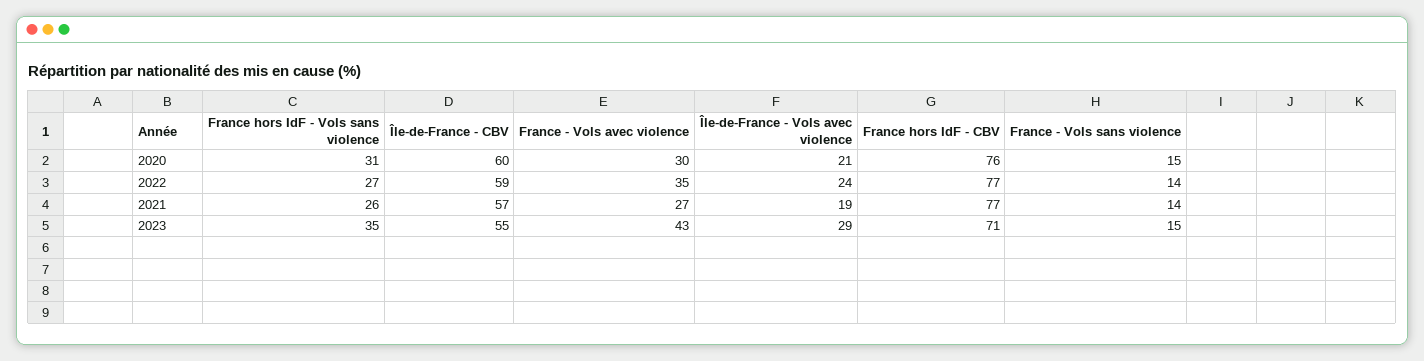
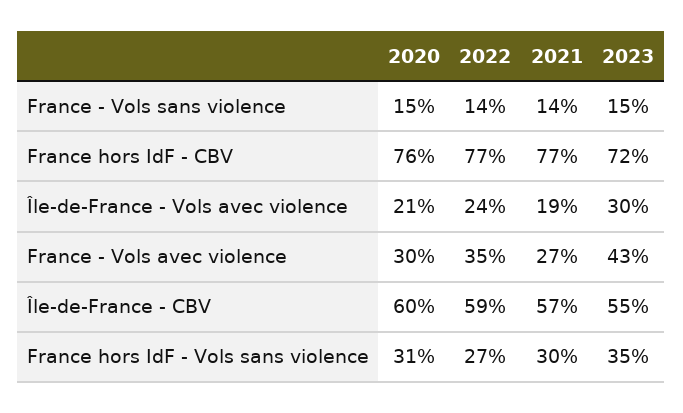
  {
    "France hors IdF - Vols sans violence": {
      "2020": 31,
      "2022": 27,
-     "2021": 26,
+     "2021": 30,
      "2023": 35
    },
    "Île-de-France - CBV": {
      "2020": 60,
      "2022": 59,
      "2021": 57,
      "2023": 55
    },
    "France - Vols avec violence": {
      "2020": 30,
      "2022": 35,
      "2021": 27,
      "2023": 43
    },
    "Île-de-France - Vols avec violence": {
      "2020": 21,
      "2022": 24,
      "2021": 19,
-     "2023": 29
+     "2023": 30
    },
    "France hors IdF - CBV": {
      "2020": 76,
      "2022": 77,
      "2021": 77,
-     "2023": 71
+     "2023": 72
    },
    "France - Vols sans violence": {
      "2020": 15,
      "2022": 14,
      "2021": 14,
      "2023": 15
    }
  }

